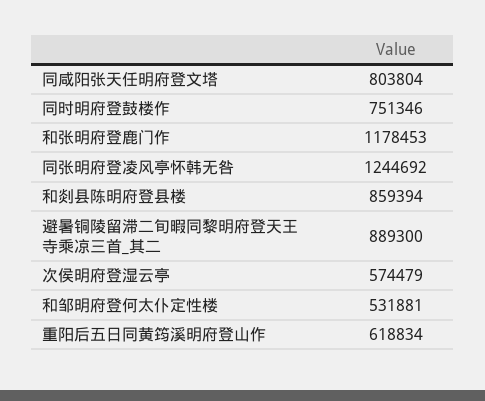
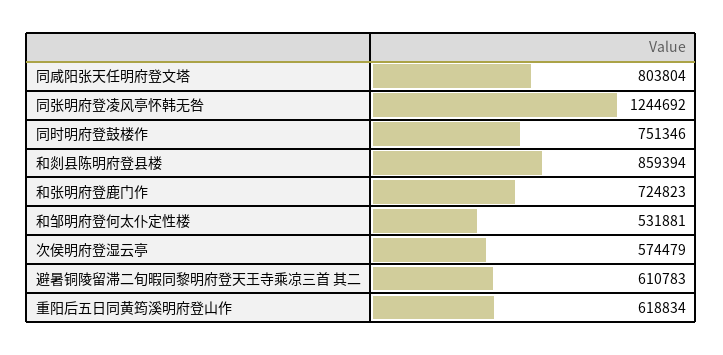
  {
    "同咸阳张天任明府登文塔": 803804,
    "同时明府登鼓楼作": 751346,
-   "和张明府登鹿门作": 1178453,
+   "和张明府登鹿门作": 724823,
    "同张明府登凌风亭怀韩无咎": 1244692,
    "和剡县陈明府登县楼": 859394,
-   "避暑铜陵留滞二旬暇同黎明府登天王寺乘凉三首_其二": 889300,
+   "避暑铜陵留滞二旬暇同黎明府登天王寺乘凉三首_其二": 610783,
    "次侯明府登湿云亭": 574479,
    "和邹明府登何太仆定性楼": 531881,
    "重阳后五日同黄筠溪明府登山作": 618834
  }

